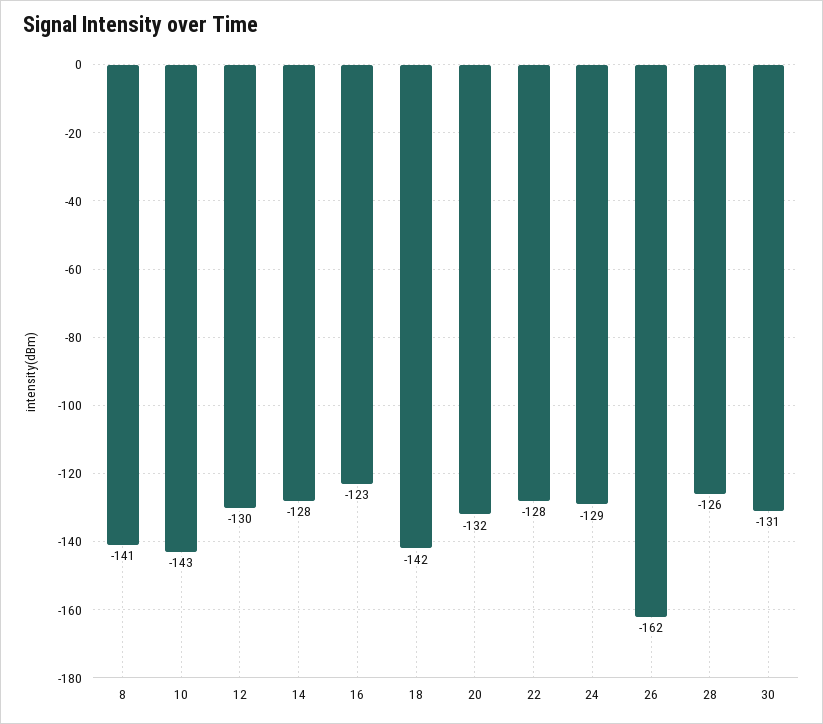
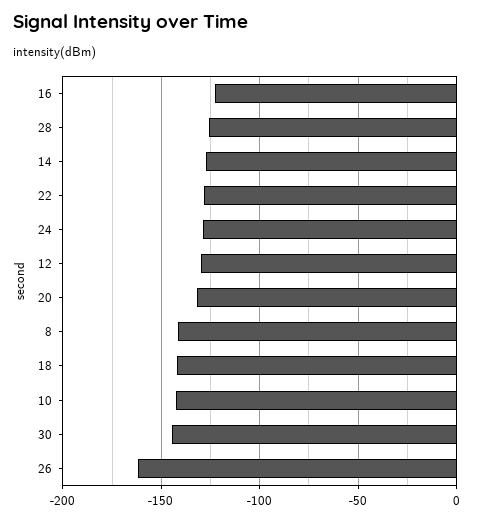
  {
    "8": -141,
    "10": -143,
    "12": -130,
    "14": -128,
    "16": -123,
    "18": -142,
    "20": -132,
    "22": -128,
    "24": -129,
    "26": -162,
    "28": -126,
-   "30": -131
+   "30": -145
  }

